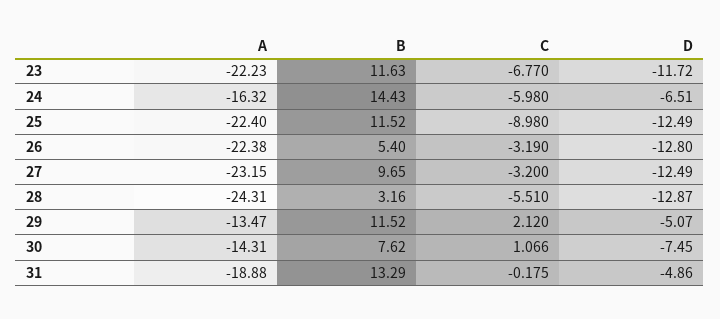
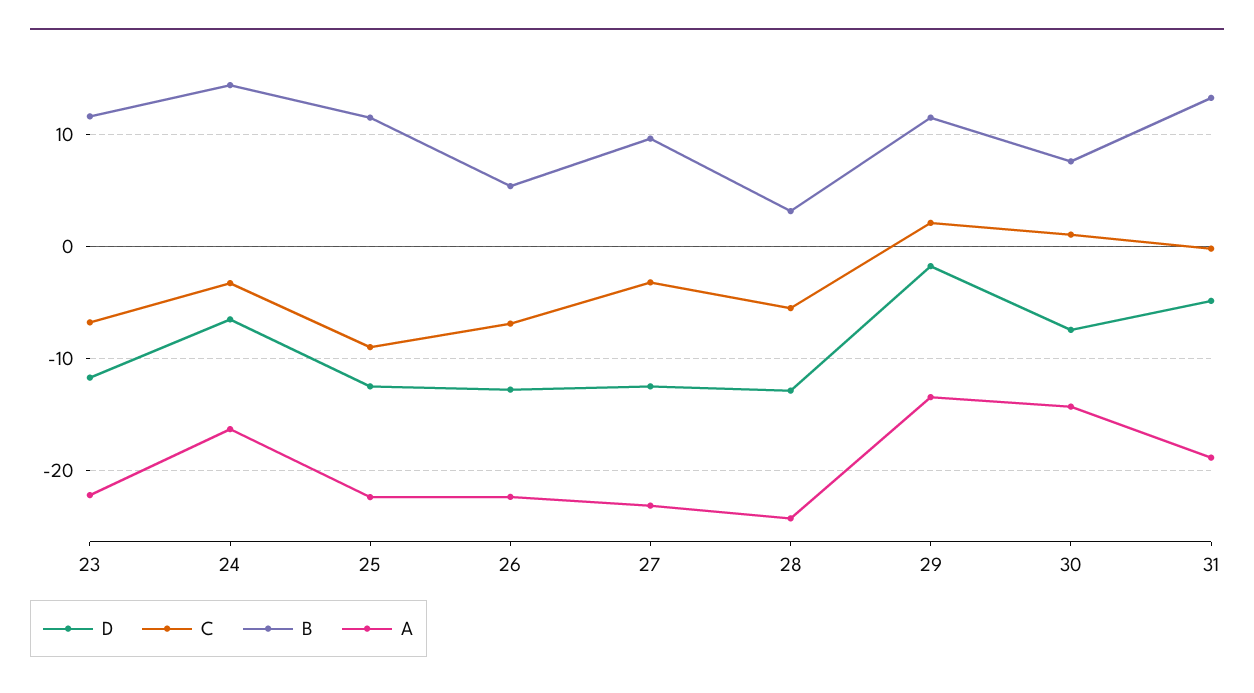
  {
    "A": {
      "23": -22.23,
      "24": -16.32,
      "25": -22.4,
      "26": -22.38,
      "27": -23.15,
      "28": -24.31,
      "29": -13.47,
      "30": -14.31,
      "31": -18.88
    },
    "B": {
      "23": 11.63,
      "24": 14.43,
      "25": 11.52,
      "26": 5.4,
      "27": 9.65,
      "28": 3.16,
      "29": 11.52,
      "30": 7.62,
      "31": 13.29
    },
    "C": {
      "23": -6.77,
-     "24": -5.98,
+     "24": -3,
      "25": -8.98,
-     "26": -3.19,
+     "26": -7,
      "27": -3.2,
      "28": -5.51,
      "29": 2.12,
      "30": 1.066,
      "31": -0.175
    },
    "D": {
      "23": -11.72,
      "24": -6.51,
      "25": -12.49,
      "26": -12.8,
      "27": -12.49,
      "28": -12.87,
-     "29": -5.07,
+     "29": -2,
      "30": -7.45,
      "31": -4.86
    }
  }

